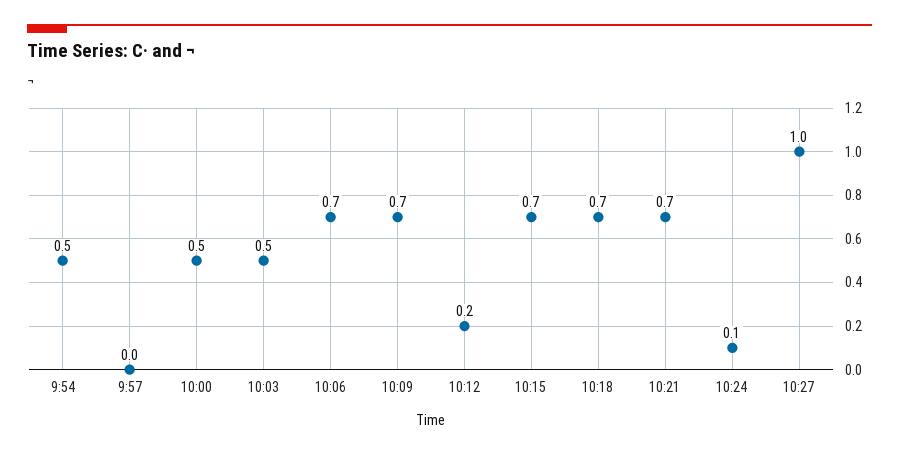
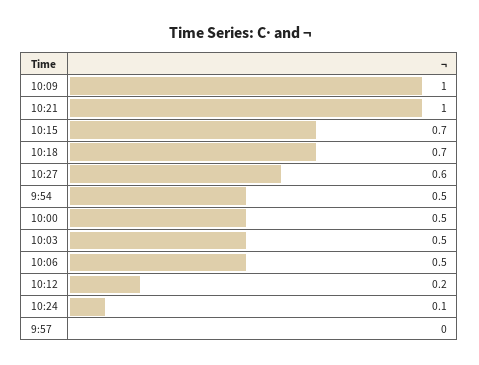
  {
    "9:54": 0.5,
    "9:57": 0,
    "10:00": 0.5,
    "10:03": 0.5,
-   "10:06": 0.7,
+   "10:06": 0.5,
-   "10:09": 0.7,
+   "10:09": 1,
    "10:12": 0.2,
    "10:15": 0.7,
    "10:18": 0.7,
-   "10:21": 0.7,
+   "10:21": 1,
    "10:24": 0.1,
-   "10:27": 1
+   "10:27": 0.6
  }

